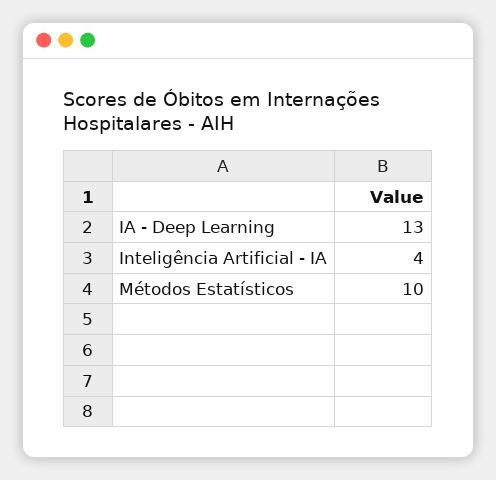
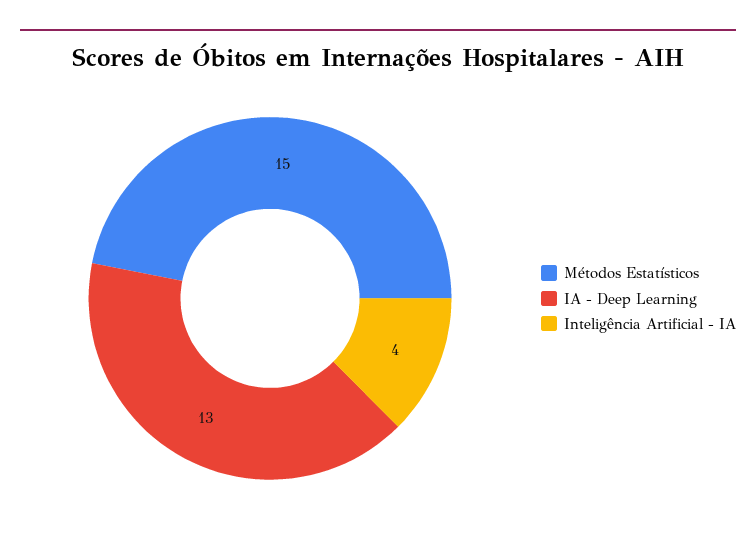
  {
    "IA - Deep Learning": 13,
    "Inteligência Artificial - IA": 4,
-   "Métodos Estatísticos": 10
+   "Métodos Estatísticos": 15
  }

